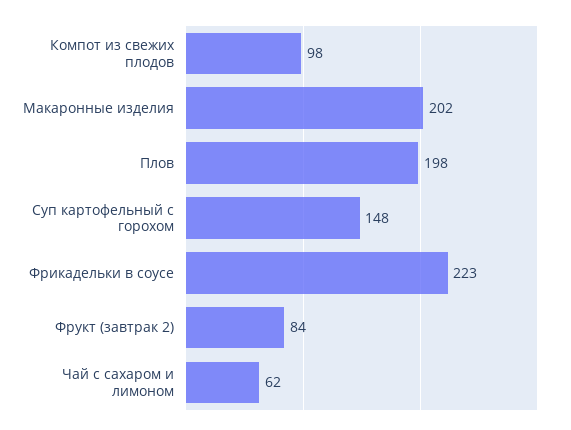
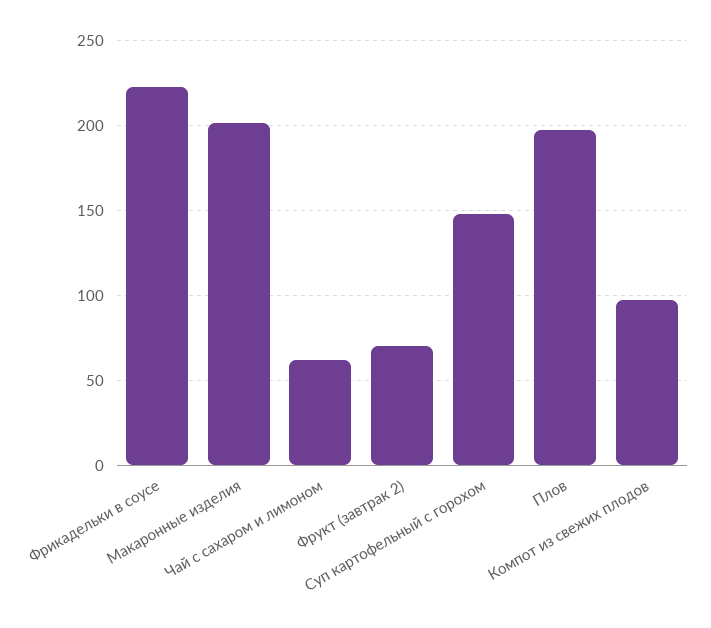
  {
    "Компот из свежих плодов": 98,
    "Макаронные изделия": 202,
    "Плов": 198,
    "Суп картофельный с горохом": 148,
    "Фрикадельки в соусе": 223,
-   "Фрукт (завтрак 2)": 84,
+   "Фрукт (завтрак 2)": 70,
    "Чай с сахаром и лимоном": 62
  }

